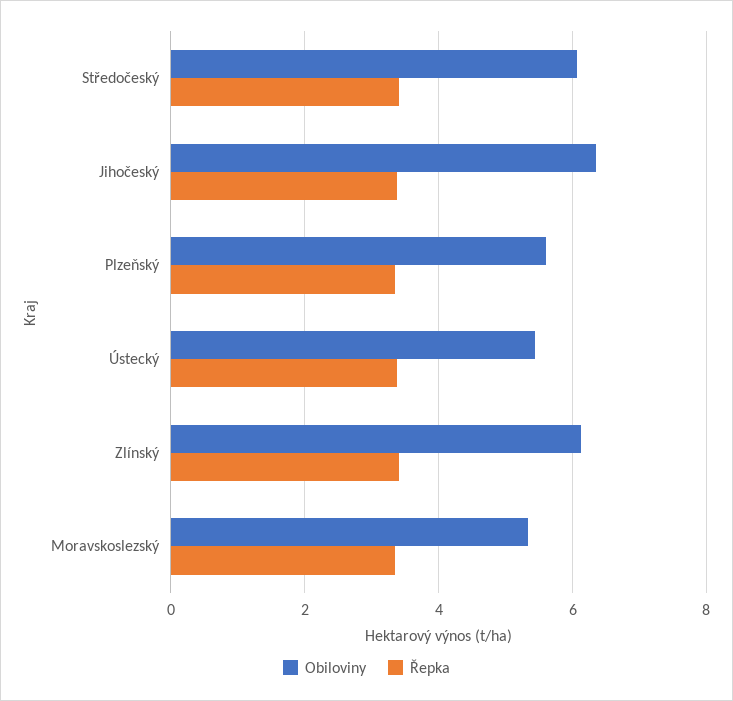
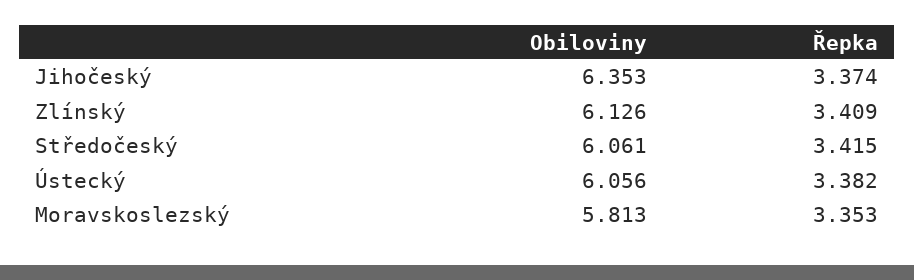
  {
    "Obiloviny": {
      "Středočeský": 6.061,
      "Jihočeský": 6.353,
-     "Plzeňský": 5.6,
-     "Ústecký": 5.4,
+     "Ústecký": 6.056,
      "Zlínský": 6.126,
-     "Moravskoslezský": 5.4
+     "Moravskoslezský": 5.813
    },
    "Řepka": {
      "Středočeský": 3.415,
      "Jihočeský": 3.374,
-     "Plzeňský": 3.4,
      "Ústecký": 3.382,
      "Zlínský": 3.409,
      "Moravskoslezský": 3.353
    }
  }

